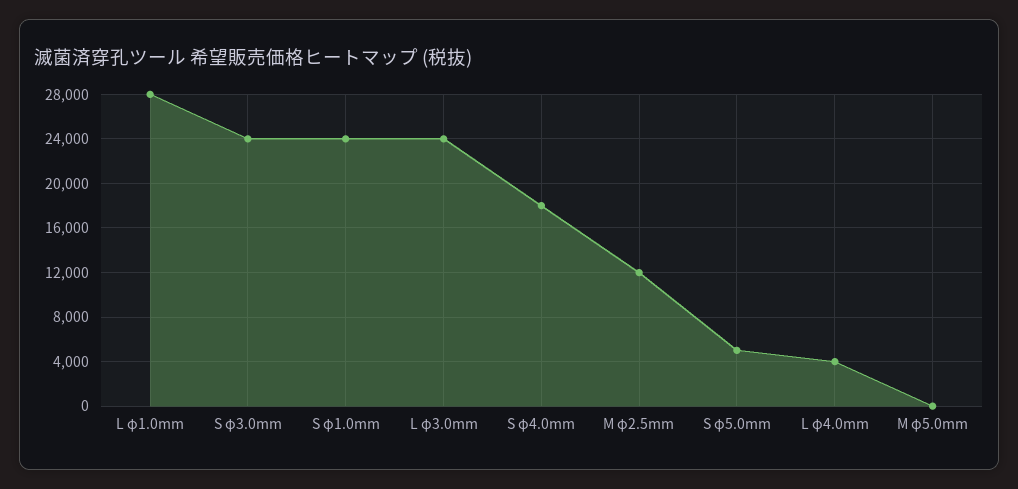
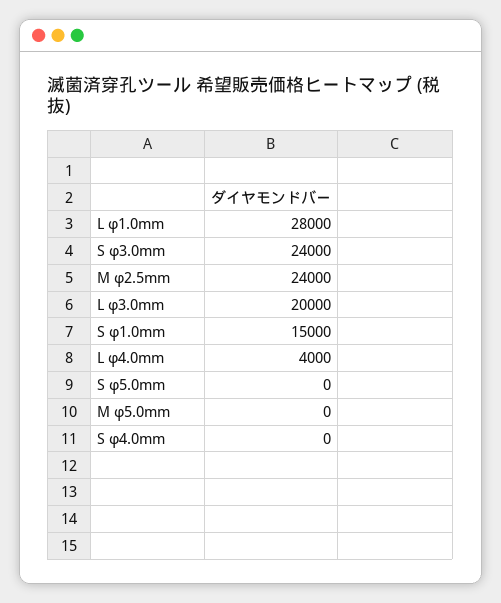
  {
    "L φ1.0mm": 28000,
    "S φ3.0mm": 24000,
-   "S φ1.0mm": 24000,
+   "S φ1.0mm": 15000,
-   "L φ3.0mm": 24000,
+   "L φ3.0mm": 20000,
-   "S φ4.0mm": 18000,
+   "S φ4.0mm": 0,
-   "M φ2.5mm": 12000,
+   "M φ2.5mm": 24000,
-   "S φ5.0mm": 5000,
+   "S φ5.0mm": 0,
    "L φ4.0mm": 4000,
    "M φ5.0mm": 0
  }

